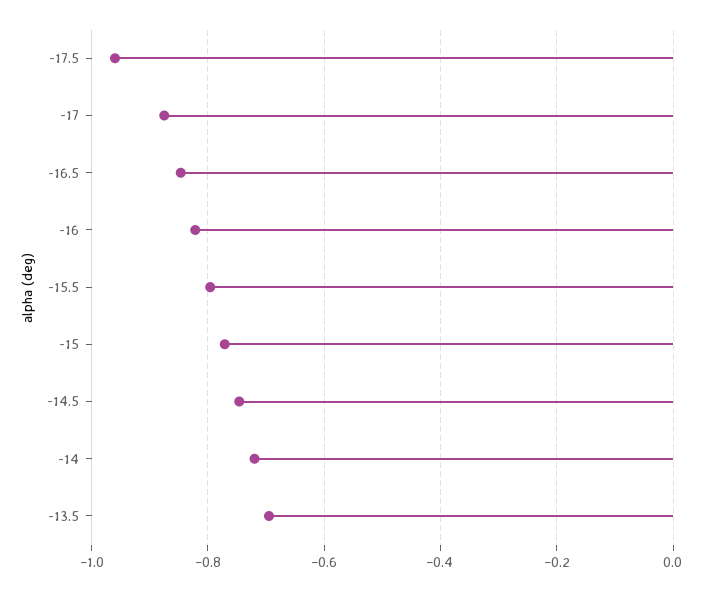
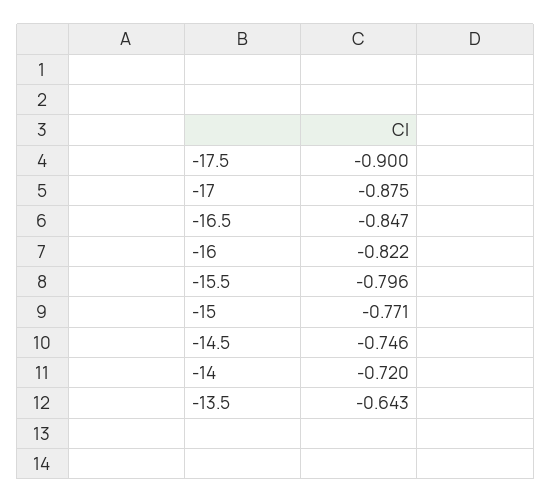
  {
-   "-17.5": -0.96,
+   "-17.5": -0.9,
    "-17": -0.875,
    "-16.5": -0.847,
    "-16": -0.822,
    "-15.5": -0.796,
    "-15": -0.771,
    "-14.5": -0.746,
    "-14": -0.72,
-   "-13.5": -0.7
+   "-13.5": -0.643
  }

